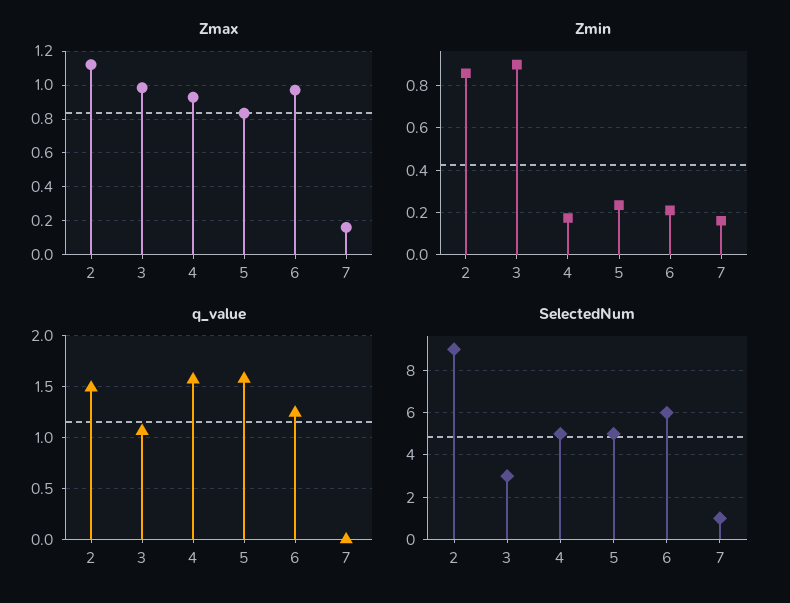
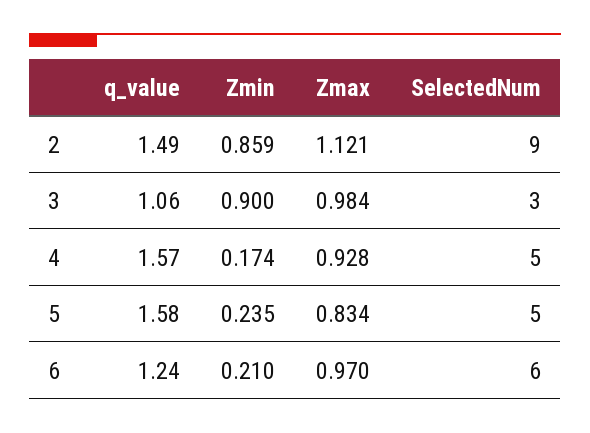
  {
    "Zmax": {
      "2": 1.121,
      "3": 0.984,
      "4": 0.928,
      "5": 0.834,
-     "6": 0.97,
+     "6": 0.97
-     "7": 0.15
    },
    "Zmin": {
      "2": 0.859,
      "3": 0.9,
      "4": 0.174,
      "5": 0.235,
-     "6": 0.21,
+     "6": 0.21
-     "7": 0.15
    },
    "q_value": {
      "2": 1.49,
      "3": 1.06,
      "4": 1.57,
      "5": 1.58,
-     "6": 1.24,
+     "6": 1.24
-     "7": 0
    },
    "SelectedNum": {
      "2": 9,
      "3": 3,
      "4": 5,
      "5": 5,
-     "6": 6,
+     "6": 6
-     "7": 1
    }
  }

